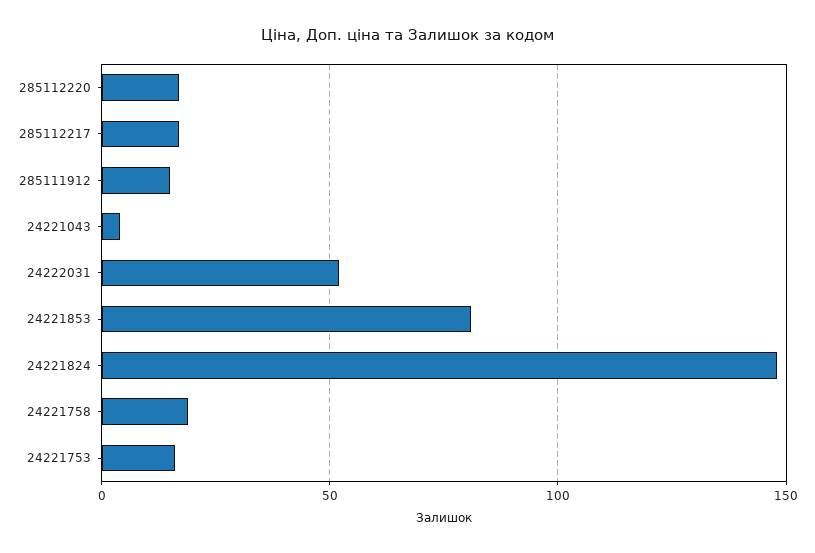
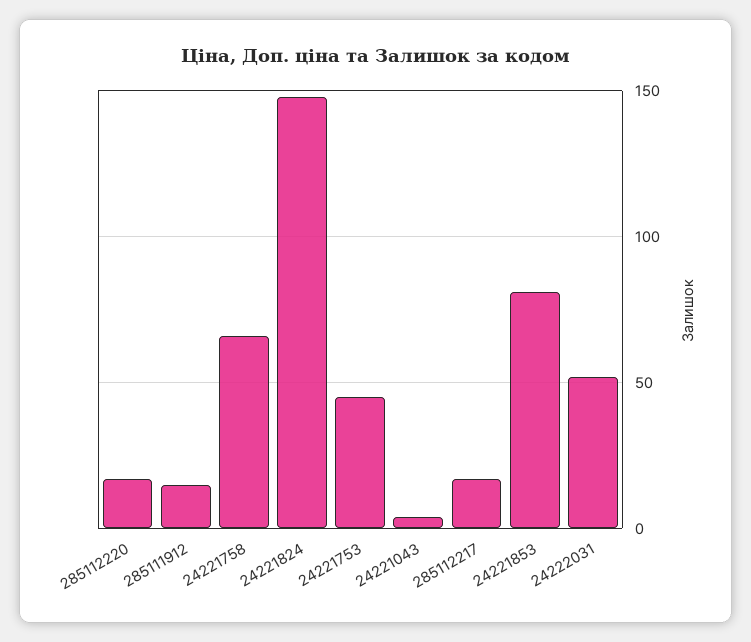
  {
    "285112220": 15,
    "285112217": 15,
    "285111912": 15,
    "24221043": 5,
    "24222031": 50,
    "24221853": 80,
    "24221824": 150,
-   "24221758": 20,
+   "24221758": 65,
-   "24221753": 15
+   "24221753": 45
  }

